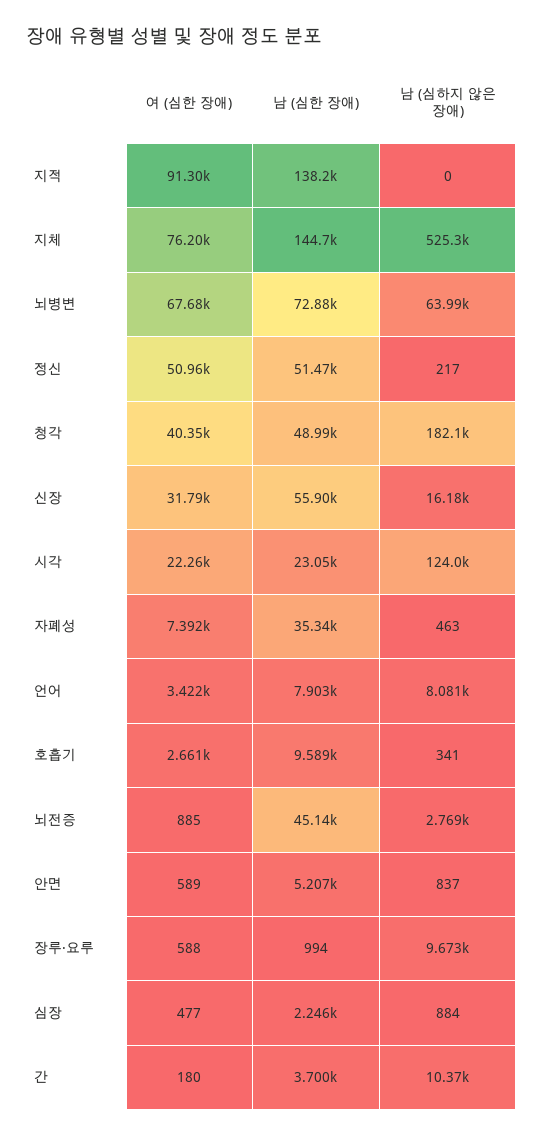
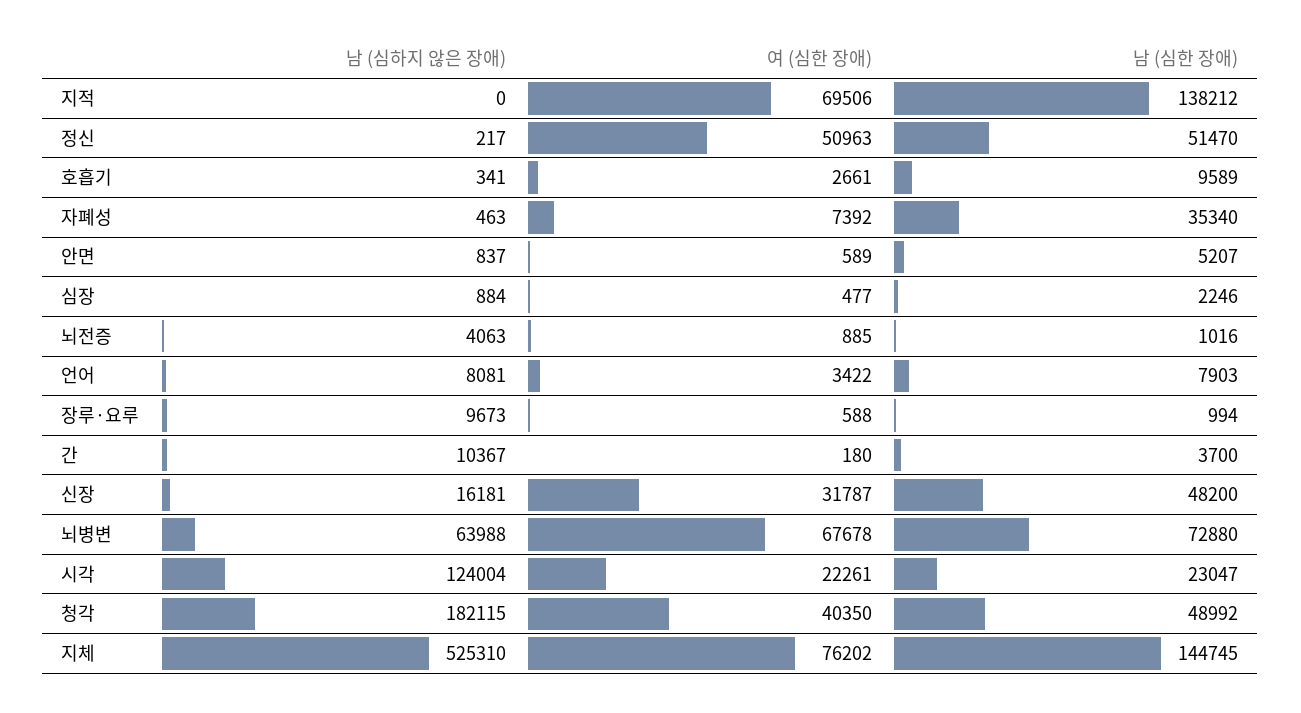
  {
    "여 (심한 장애)": {
-     "지적": 91300,
+     "지적": 69506,
      "지체": 76202,
      "뇌병변": 67678,
      "정신": 50963,
      "청각": 40350,
      "신장": 31787,
      "시각": 22261,
      "자폐성": 7392,
      "언어": 3422,
      "호흡기": 2661,
      "뇌전증": 885,
      "안면": 589,
      "장루·요루": 588,
      "심장": 477,
      "간": 180
    },
    "남 (심한 장애)": {
      "지적": 138212,
      "지체": 144745,
      "뇌병변": 72880,
      "정신": 51470,
      "청각": 48992,
-     "신장": 55900,
+     "신장": 48200,
      "시각": 23047,
      "자폐성": 35340,
      "언어": 7903,
      "호흡기": 9589,
-     "뇌전증": 45140,
+     "뇌전증": 1016,
      "안면": 5207,
      "장루·요루": 994,
      "심장": 2246,
      "간": 3700
    },
    "남 (심하지 않은 장애)": {
      "지적": 0,
      "지체": 525310,
      "뇌병변": 63988,
      "정신": 217,
      "청각": 182115,
      "신장": 16181,
      "시각": 124004,
      "자폐성": 463,
      "언어": 8081,
      "호흡기": 341,
-     "뇌전증": 2769,
+     "뇌전증": 4063,
      "안면": 837,
      "장루·요루": 9673,
      "심장": 884,
      "간": 10367
    }
  }

